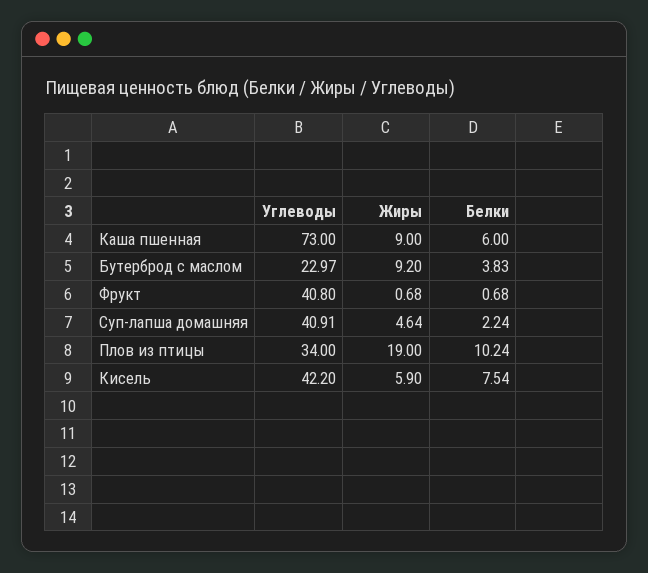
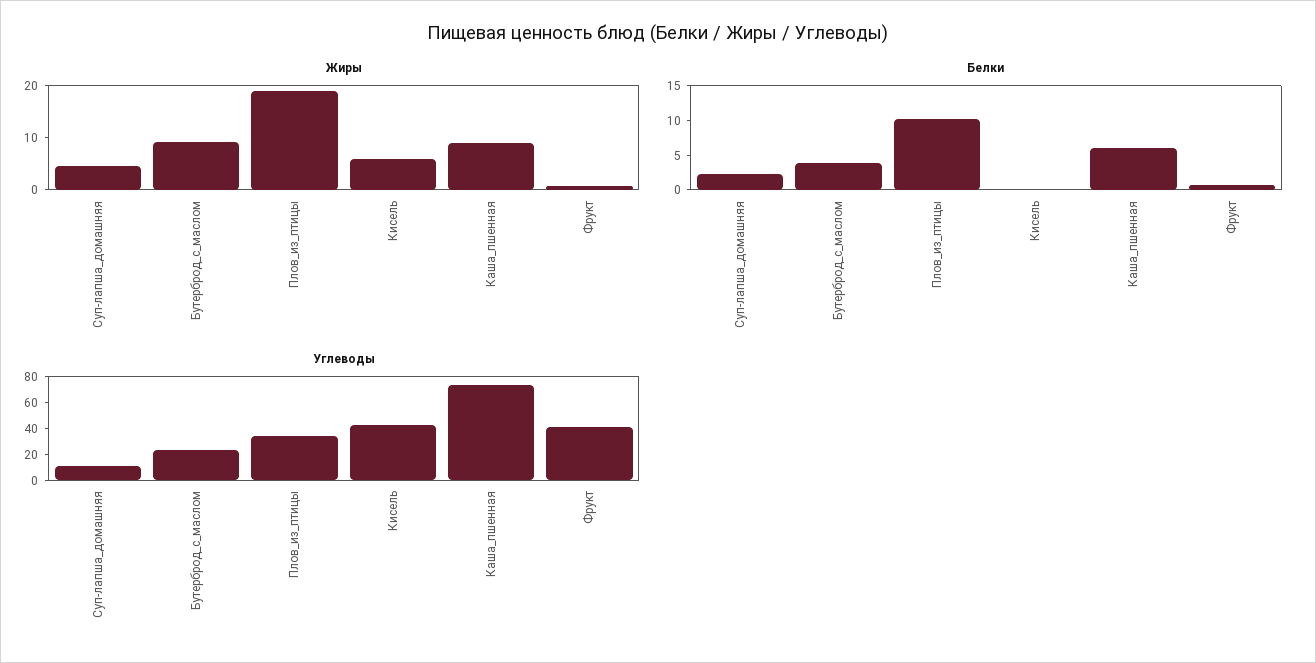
  {
    "Углеводы": {
      "Каша пшенная": 73,
      "Бутерброд с маслом": 22.97,
      "Фрукт": 40.8,
-     "Суп-лапша домашняя": 40.91,
+     "Суп-лапша домашняя": 10,
      "Плов из птицы": 34,
      "Кисель": 42.2
    },
    "Жиры": {
      "Каша пшенная": 9,
      "Бутерброд с маслом": 9.2,
      "Фрукт": 0.68,
      "Суп-лапша домашняя": 4.64,
      "Плов из птицы": 19,
      "Кисель": 5.9
    },
    "Белки": {
      "Каша пшенная": 6,
      "Бутерброд с маслом": 3.83,
      "Фрукт": 0.68,
      "Суп-лапша домашняя": 2.24,
      "Плов из птицы": 10.24,
-     "Кисель": 7.54
+     "Кисель": 0
    }
  }

